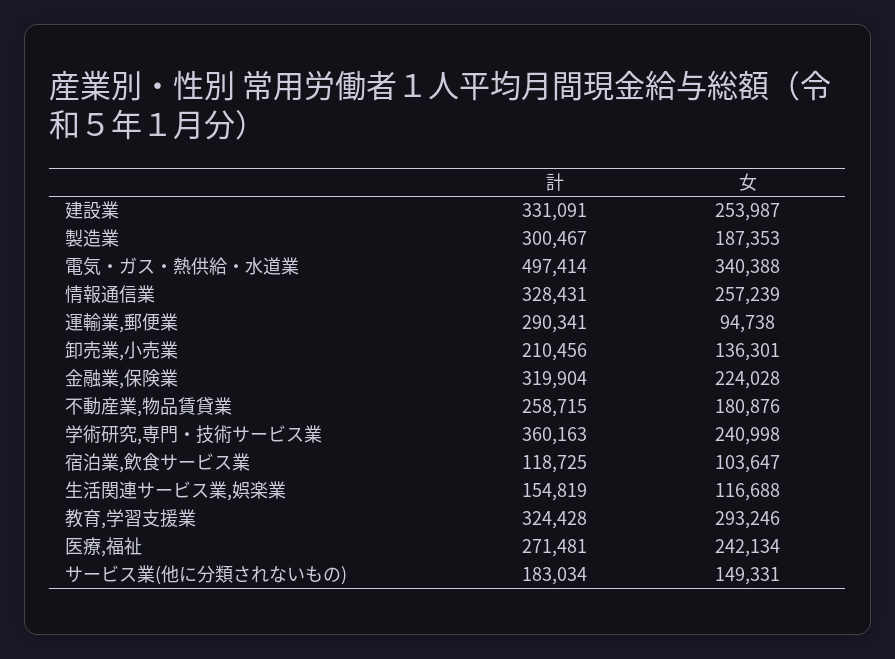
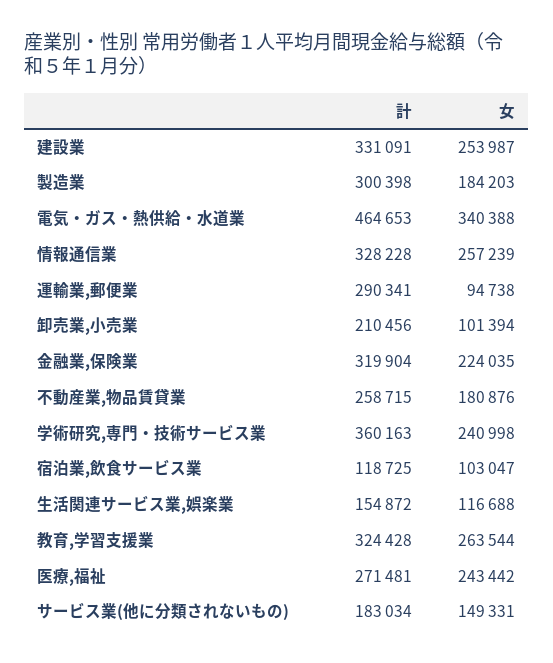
  {
    "計": {
      "建設業": 331091,
-     "製造業": 300467,
+     "製造業": 300398,
-     "電気・ガス・熱供給・水道業": 497414,
+     "電気・ガス・熱供給・水道業": 464653,
-     "情報通信業": 328431,
+     "情報通信業": 328228,
      "運輸業,郵便業": 290341,
      "卸売業,小売業": 210456,
      "金融業,保険業": 319904,
      "不動産業,物品賃貸業": 258715,
      "学術研究,専門・技術サービス業": 360163,
      "宿泊業,飲食サービス業": 118725,
-     "生活関連サービス業,娯楽業": 154819,
+     "生活関連サービス業,娯楽業": 154872,
      "教育,学習支援業": 324428,
      "医療,福祉": 271481,
      "サービス業(他に分類されないもの)": 183034
    },
    "女": {
      "建設業": 253987,
-     "製造業": 187353,
+     "製造業": 184203,
      "電気・ガス・熱供給・水道業": 340388,
      "情報通信業": 257239,
      "運輸業,郵便業": 94738,
-     "卸売業,小売業": 136301,
+     "卸売業,小売業": 101394,
-     "金融業,保険業": 224028,
+     "金融業,保険業": 224035,
      "不動産業,物品賃貸業": 180876,
      "学術研究,専門・技術サービス業": 240998,
-     "宿泊業,飲食サービス業": 103647,
+     "宿泊業,飲食サービス業": 103047,
      "生活関連サービス業,娯楽業": 116688,
-     "教育,学習支援業": 293246,
+     "教育,学習支援業": 263544,
-     "医療,福祉": 242134,
+     "医療,福祉": 243442,
      "サービス業(他に分類されないもの)": 149331
    }
  }

